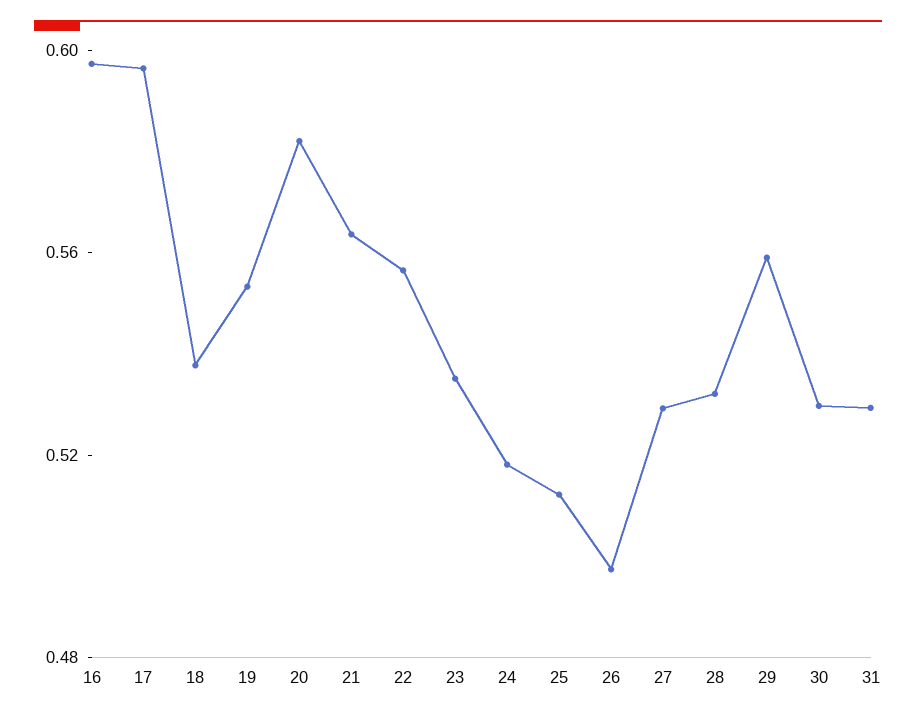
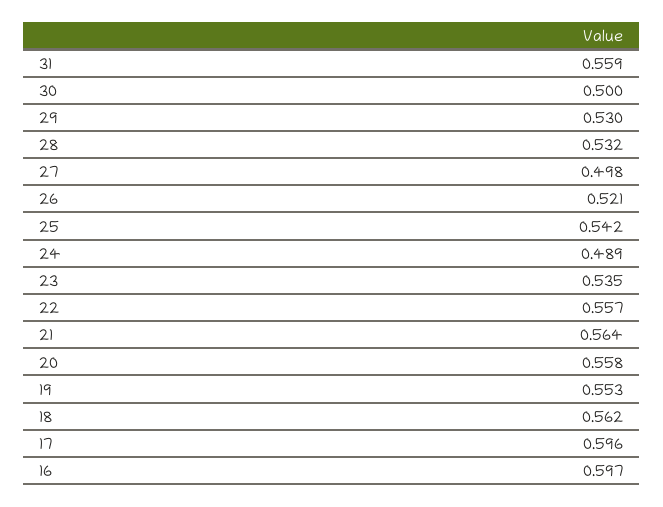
  {
    "16": 0.597,
    "17": 0.596,
-   "18": 0.54,
+   "18": 0.562,
    "19": 0.553,
-   "20": 0.58,
+   "20": 0.558,
    "21": 0.564,
    "22": 0.557,
    "23": 0.535,
-   "24": 0.52,
+   "24": 0.489,
-   "25": 0.51,
+   "25": 0.542,
-   "26": 0.5,
+   "26": 0.521,
-   "27": 0.53,
+   "27": 0.498,
    "28": 0.532,
-   "29": 0.56,
+   "29": 0.53,
-   "30": 0.53,
+   "30": 0.5,
-   "31": 0.53
+   "31": 0.559
  }

